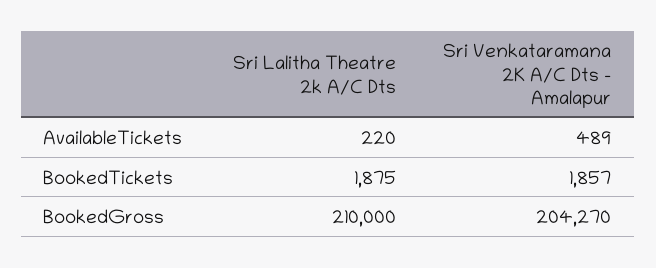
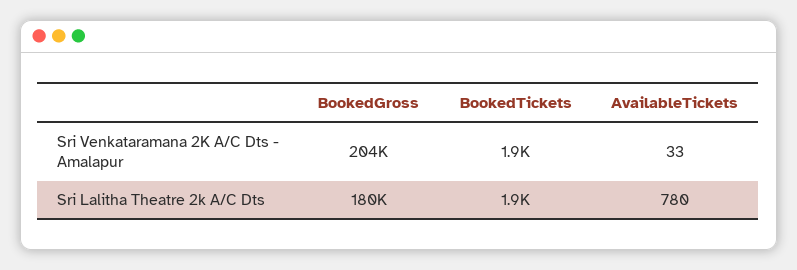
  {
    "Sri Lalitha Theatre 2k A/C Dts": {
-     "AvailableTickets": 220,
+     "AvailableTickets": 780,
      "BookedTickets": 1875,
-     "BookedGross": 210000
+     "BookedGross": 180000
    },
    "Sri Venkataramana 2K A/C Dts - Amalapur": {
-     "AvailableTickets": 489,
+     "AvailableTickets": 33,
      "BookedTickets": 1857,
      "BookedGross": 204270
    }
  }

